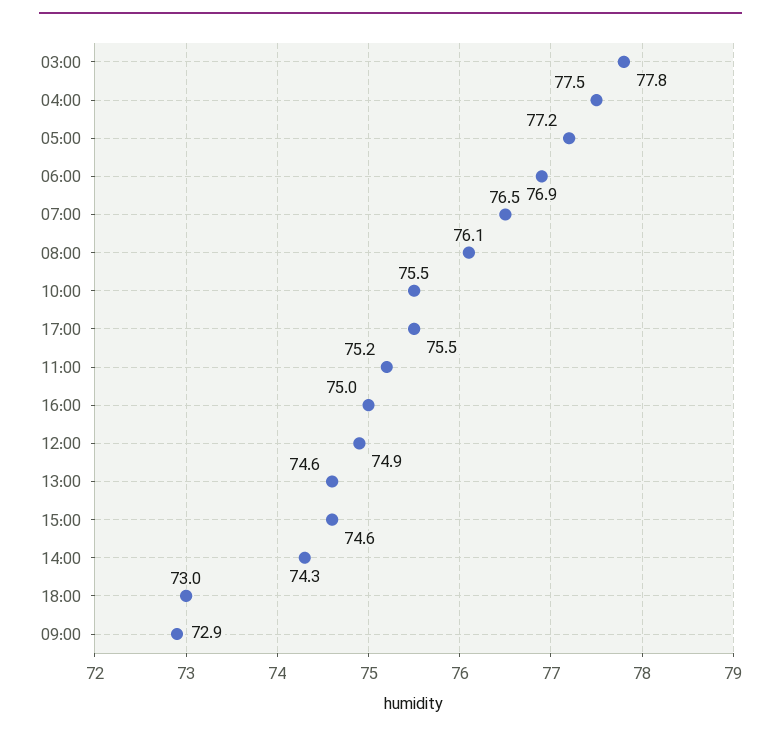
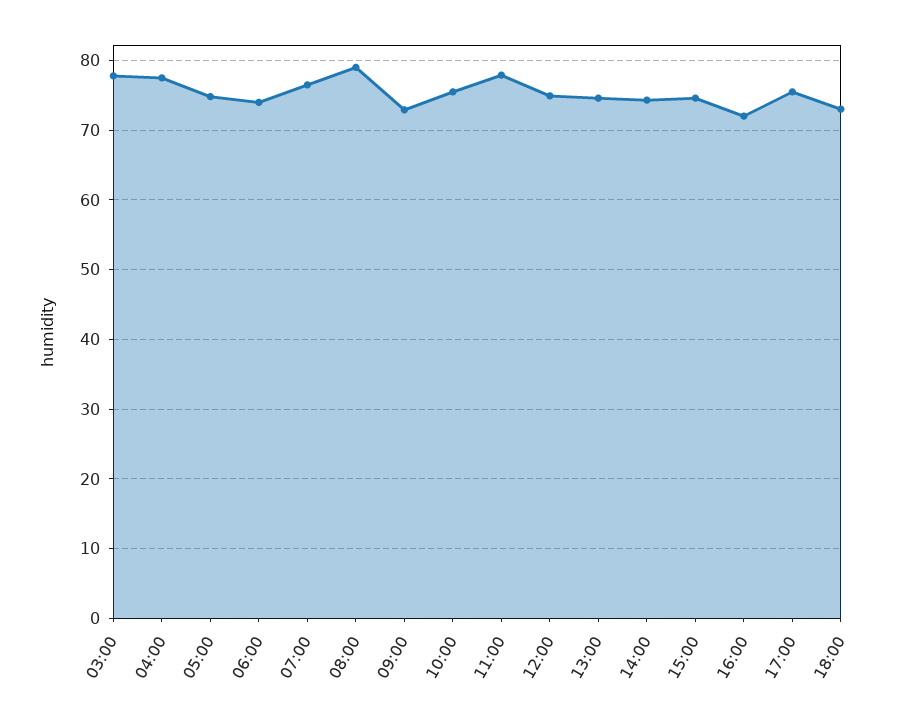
  {
    "03:00": 77.8,
    "04:00": 77.5,
-   "05:00": 77.2,
+   "05:00": 75,
-   "06:00": 76.9,
+   "06:00": 74,
    "07:00": 76.5,
-   "08:00": 76.1,
+   "08:00": 79,
    "10:00": 75.5,
    "17:00": 75.5,
-   "11:00": 75.2,
+   "11:00": 78,
-   "16:00": 75,
+   "16:00": 72,
    "12:00": 74.9,
    "13:00": 74.6,
    "15:00": 74.6,
    "14:00": 74.3,
    "18:00": 73,
    "09:00": 72.9
  }

